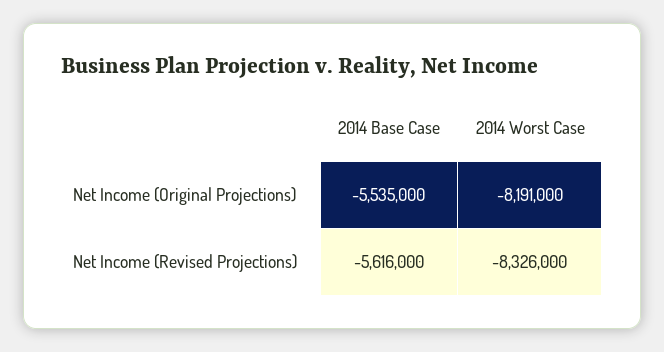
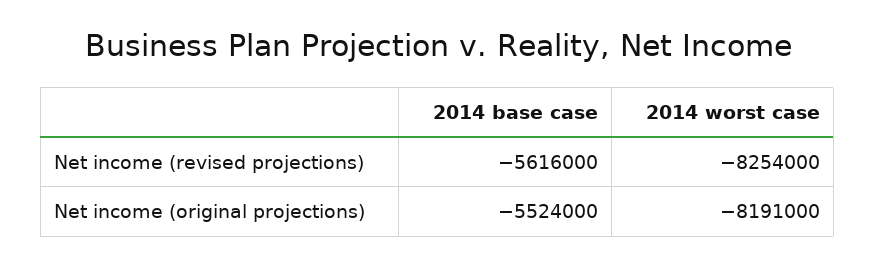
  {
    "2014 Base Case": {
-     "Net Income (Original Projections)": -5535000,
+     "Net Income (Original Projections)": -5524000,
      "Net Income (Revised Projections)": -5616000
    },
    "2014 Worst Case": {
      "Net Income (Original Projections)": -8191000,
-     "Net Income (Revised Projections)": -8326000
+     "Net Income (Revised Projections)": -8254000
    }
  }

